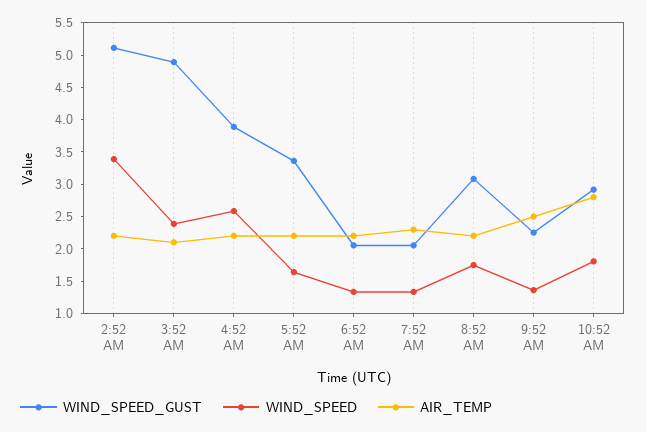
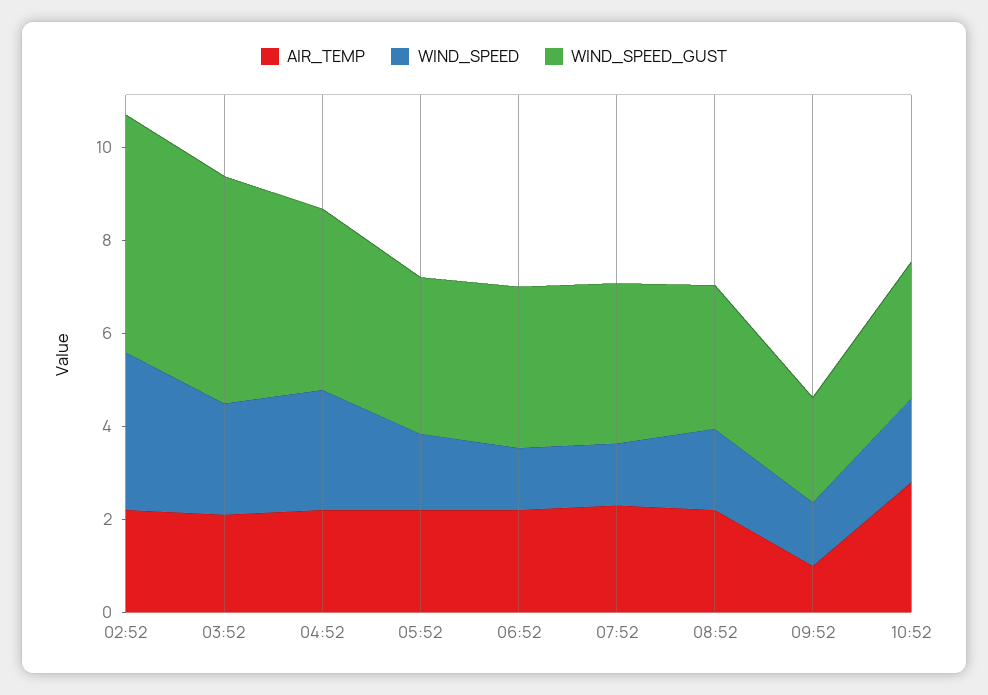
  {
    "WIND_SPEED_GUST": {
      "2:52 AM": 5,
      "3:52 AM": 5,
      "4:52 AM": 4,
      "5:52 AM": 3.25,
-     "6:52 AM": 2,
+     "6:52 AM": 3.5,
-     "7:52 AM": 2,
+     "7:52 AM": 3.5,
      "8:52 AM": 3,
      "9:52 AM": 2.25,
      "10:52 AM": 3
    },
    "WIND_SPEED": {
      "2:52 AM": 3.5,
      "3:52 AM": 2.5,
      "4:52 AM": 2.5,
      "5:52 AM": 1.75,
      "6:52 AM": 1.25,
      "7:52 AM": 1.25,
      "8:52 AM": 1.75,
      "9:52 AM": 1.25,
      "10:52 AM": 1.75
    },
    "AIR_TEMP": {
      "2:52 AM": 2.25,
      "3:52 AM": 2,
      "4:52 AM": 2.25,
      "5:52 AM": 2.25,
      "6:52 AM": 2.25,
      "7:52 AM": 2.25,
      "8:52 AM": 2.25,
-     "9:52 AM": 2.5,
+     "9:52 AM": 1,
      "10:52 AM": 2.75
    }
  }

